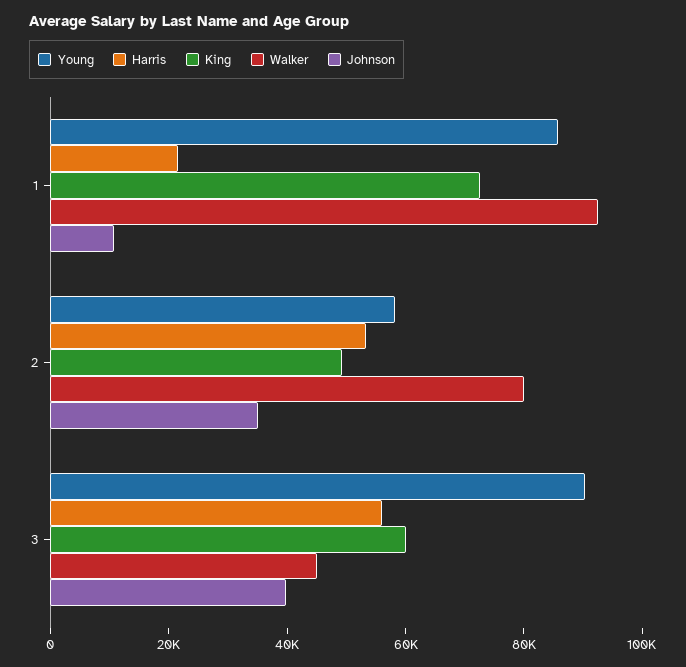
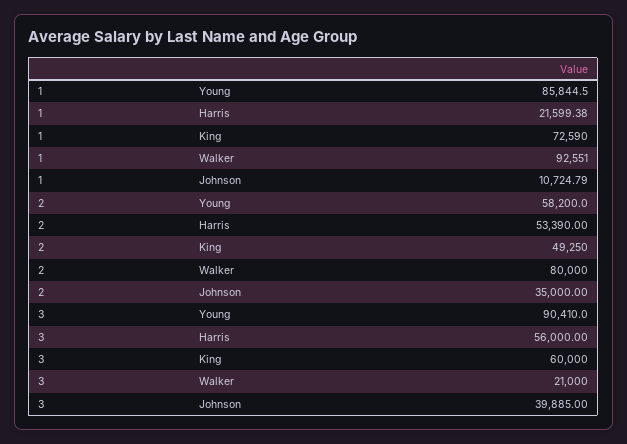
  {
    "Young": {
      "1": 85844.5,
      "2": 58200,
      "3": 90410
    },
    "Harris": {
      "1": 21599.38,
      "2": 53390,
      "3": 56000
    },
    "King": {
      "1": 72590,
      "2": 49250,
      "3": 60000
    },
    "Walker": {
      "1": 92551,
      "2": 80000,
-     "3": 45000
+     "3": 21000
    },
    "Johnson": {
      "1": 10724.79,
      "2": 35000,
      "3": 39885
    }
  }

